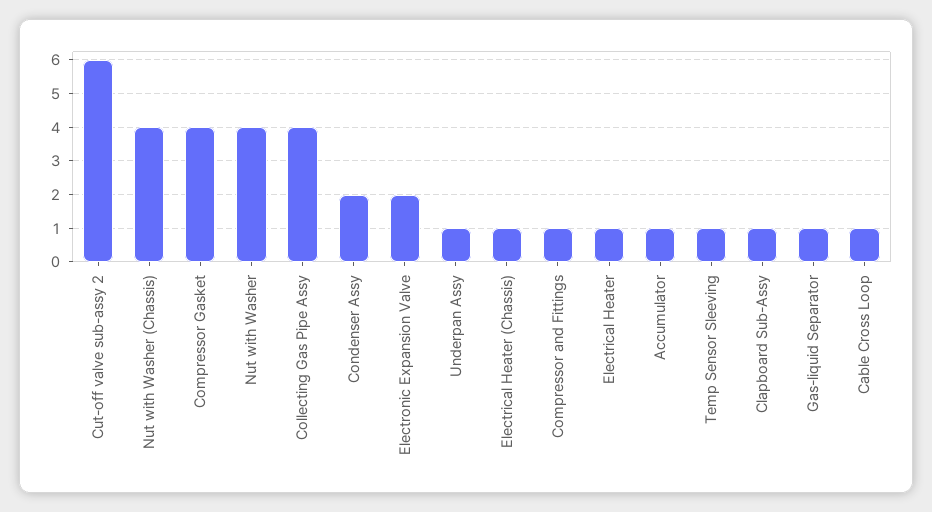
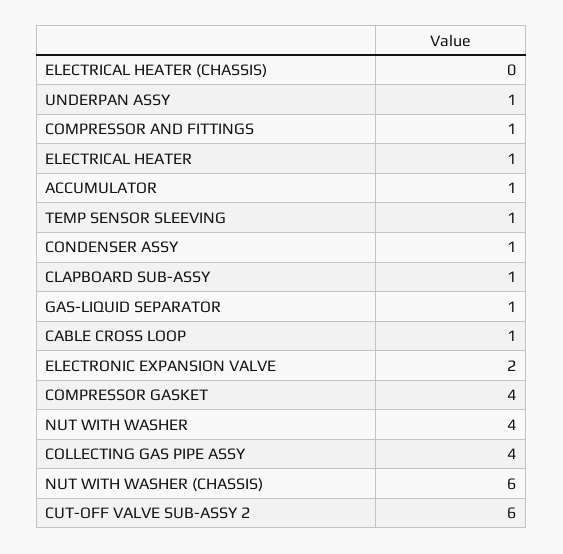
  {
    "Cut-off valve sub-assy 2": 6,
-   "Nut with Washer (Chassis)": 4,
+   "Nut with Washer (Chassis)": 6,
    "Compressor Gasket": 4,
    "Nut with Washer": 4,
    "Collecting Gas Pipe Assy": 4,
-   "Condenser Assy": 2,
+   "Condenser Assy": 1,
    "Electronic Expansion Valve": 2,
    "Underpan Assy": 1,
-   "Electrical Heater (Chassis)": 1,
+   "Electrical Heater (Chassis)": 0,
    "Compressor and Fittings": 1,
    "Electrical Heater": 1,
    "Accumulator": 1,
    "Temp Sensor Sleeving": 1,
    "Clapboard Sub-Assy": 1,
    "Gas-liquid Separator": 1,
    "Cable Cross Loop": 1
  }

